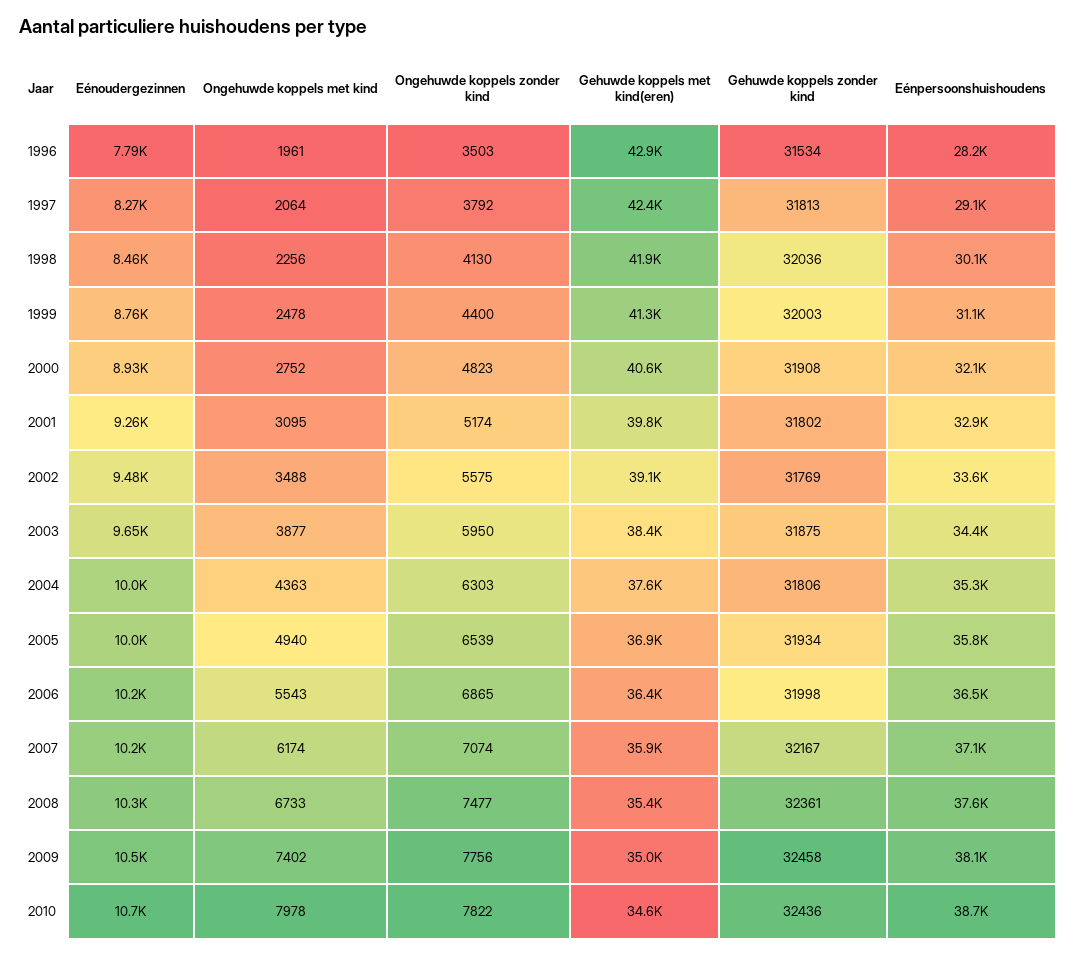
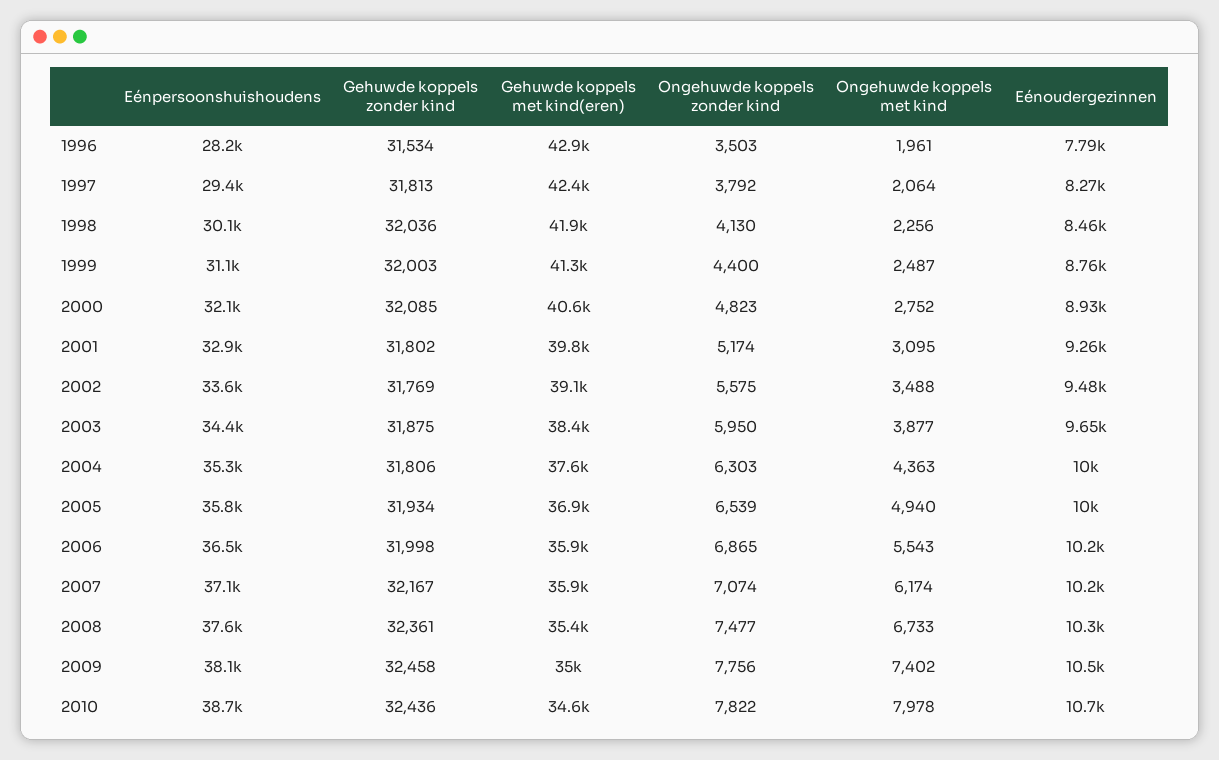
  {
    "Eénoudergezinnen": {
      "1996": 7790,
      "1997": 8270,
      "1998": 8460,
      "1999": 8760,
      "2000": 8930,
      "2001": 9260,
      "2002": 9480,
      "2003": 9650,
      "2004": 10000,
      "2005": 10000,
      "2006": 10200,
      "2007": 10200,
      "2008": 10300,
      "2009": 10500,
      "2010": 10700
    },
    "Ongehuwde koppels met kind": {
      "1996": 1961,
      "1997": 2064,
      "1998": 2256,
-     "1999": 2478,
+     "1999": 2487,
      "2000": 2752,
      "2001": 3095,
      "2002": 3488,
      "2003": 3877,
      "2004": 4363,
      "2005": 4940,
      "2006": 5543,
      "2007": 6174,
      "2008": 6733,
      "2009": 7402,
      "2010": 7978
    },
    "Ongehuwde koppels zonder kind": {
      "1996": 3503,
      "1997": 3792,
      "1998": 4130,
      "1999": 4400,
      "2000": 4823,
      "2001": 5174,
      "2002": 5575,
      "2003": 5950,
      "2004": 6303,
      "2005": 6539,
      "2006": 6865,
      "2007": 7074,
      "2008": 7477,
      "2009": 7756,
      "2010": 7822
    },
    "Gehuwde koppels met kind(eren)": {
      "1996": 42900,
      "1997": 42400,
      "1998": 41900,
      "1999": 41300,
      "2000": 40600,
      "2001": 39800,
      "2002": 39100,
      "2003": 38400,
      "2004": 37600,
      "2005": 36900,
-     "2006": 36400,
+     "2006": 35900,
      "2007": 35900,
      "2008": 35400,
      "2009": 35000,
      "2010": 34600
    },
    "Gehuwde koppels zonder kind": {
      "1996": 31534,
      "1997": 31813,
      "1998": 32036,
      "1999": 32003,
-     "2000": 31908,
+     "2000": 32085,
      "2001": 31802,
      "2002": 31769,
      "2003": 31875,
      "2004": 31806,
      "2005": 31934,
      "2006": 31998,
      "2007": 32167,
      "2008": 32361,
      "2009": 32458,
      "2010": 32436
    },
    "Eénpersoonshuishoudens": {
      "1996": 28200,
-     "1997": 29100,
+     "1997": 29400,
      "1998": 30100,
      "1999": 31100,
      "2000": 32100,
      "2001": 32900,
      "2002": 33600,
      "2003": 34400,
      "2004": 35300,
      "2005": 35800,
      "2006": 36500,
      "2007": 37100,
      "2008": 37600,
      "2009": 38100,
      "2010": 38700
    }
  }

